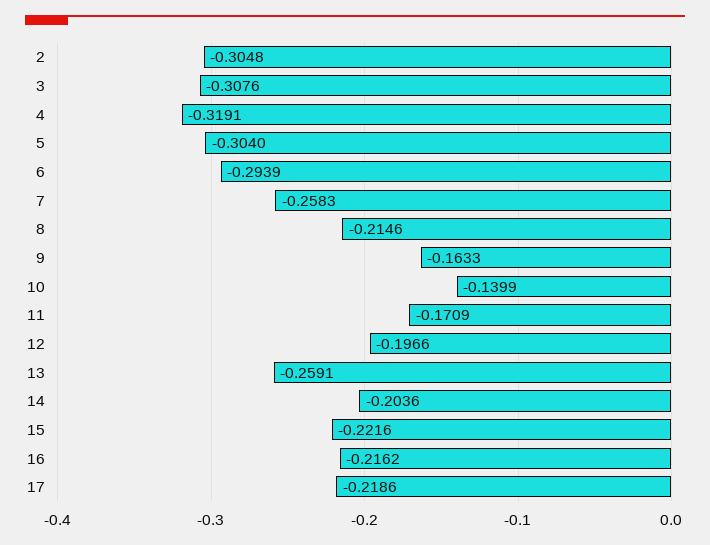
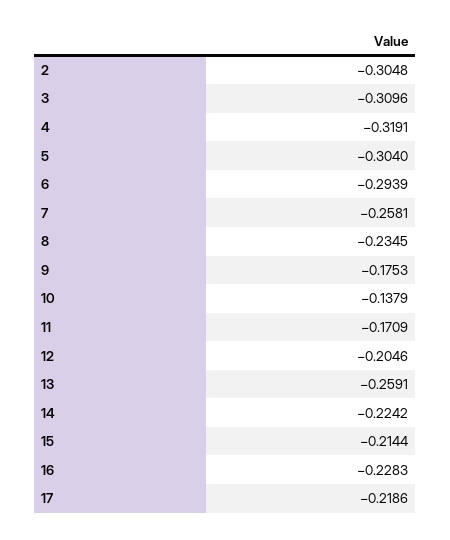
  {
    "2": -0.3048,
-   "3": -0.3076,
+   "3": -0.3096,
    "4": -0.3191,
    "5": -0.304,
    "6": -0.2939,
-   "7": -0.2583,
+   "7": -0.2581,
-   "8": -0.2146,
+   "8": -0.2345,
-   "9": -0.1633,
+   "9": -0.1753,
-   "10": -0.1399,
+   "10": -0.1379,
    "11": -0.1709,
-   "12": -0.1966,
+   "12": -0.2046,
    "13": -0.2591,
-   "14": -0.2036,
+   "14": -0.2242,
-   "15": -0.2216,
+   "15": -0.2144,
-   "16": -0.2162,
+   "16": -0.2283,
    "17": -0.2186
  }

